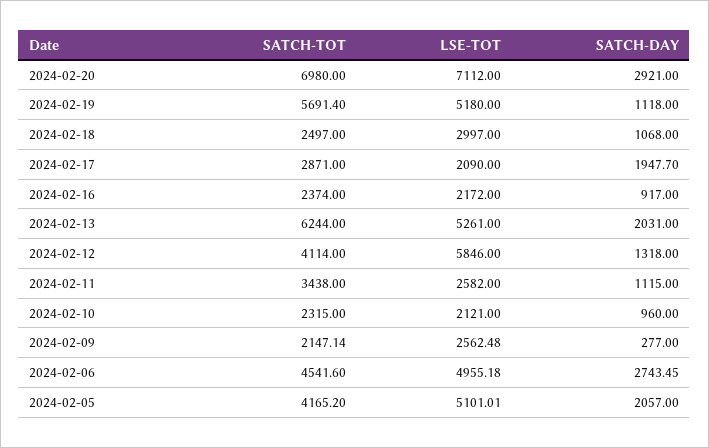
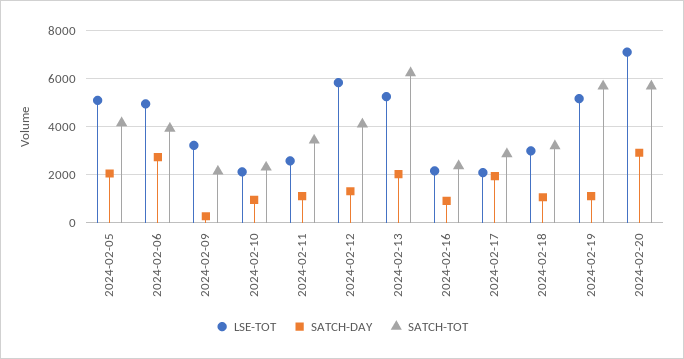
  {
    "SATCH-TOT": {
-     "2024-02-20": 6980,
+     "2024-02-20": 5750,
      "2024-02-19": 5691.4,
-     "2024-02-18": 2497,
+     "2024-02-18": 3250,
      "2024-02-17": 2871,
      "2024-02-16": 2374,
      "2024-02-13": 6244,
      "2024-02-12": 4114,
      "2024-02-11": 3438,
      "2024-02-10": 2315,
      "2024-02-09": 2147.14,
-     "2024-02-06": 4541.6,
+     "2024-02-06": 4000,
      "2024-02-05": 4165.2
    },
    "LSE-TOT": {
      "2024-02-20": 7112,
      "2024-02-19": 5180,
      "2024-02-18": 2997,
      "2024-02-17": 2090,
      "2024-02-16": 2172,
      "2024-02-13": 5261,
      "2024-02-12": 5846,
      "2024-02-11": 2582,
      "2024-02-10": 2121,
-     "2024-02-09": 2562.48,
+     "2024-02-09": 3250,
      "2024-02-06": 4955.18,
      "2024-02-05": 5101.01
    },
    "SATCH-DAY": {
      "2024-02-20": 2921,
      "2024-02-19": 1118,
      "2024-02-18": 1068,
      "2024-02-17": 1947.7,
      "2024-02-16": 917,
      "2024-02-13": 2031,
      "2024-02-12": 1318,
      "2024-02-11": 1115,
      "2024-02-10": 960,
      "2024-02-09": 277,
      "2024-02-06": 2743.45,
      "2024-02-05": 2057
    }
  }

